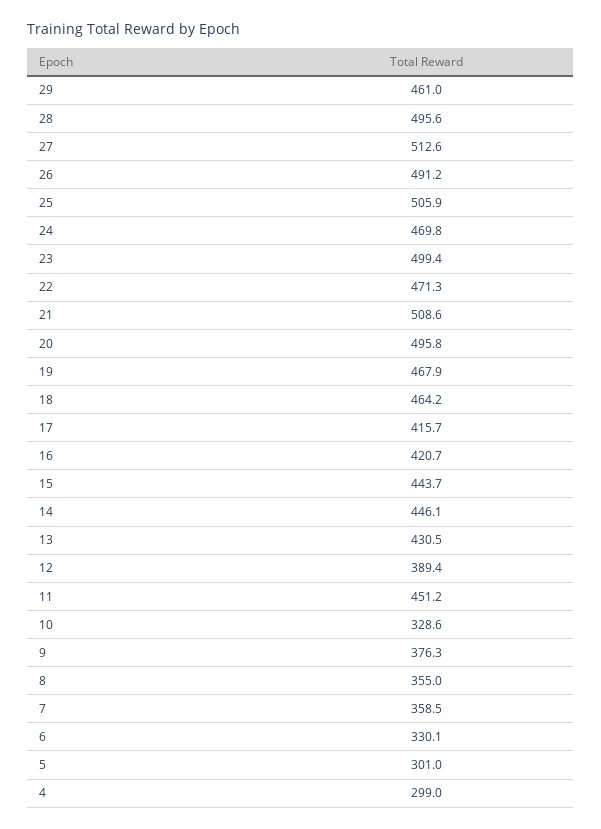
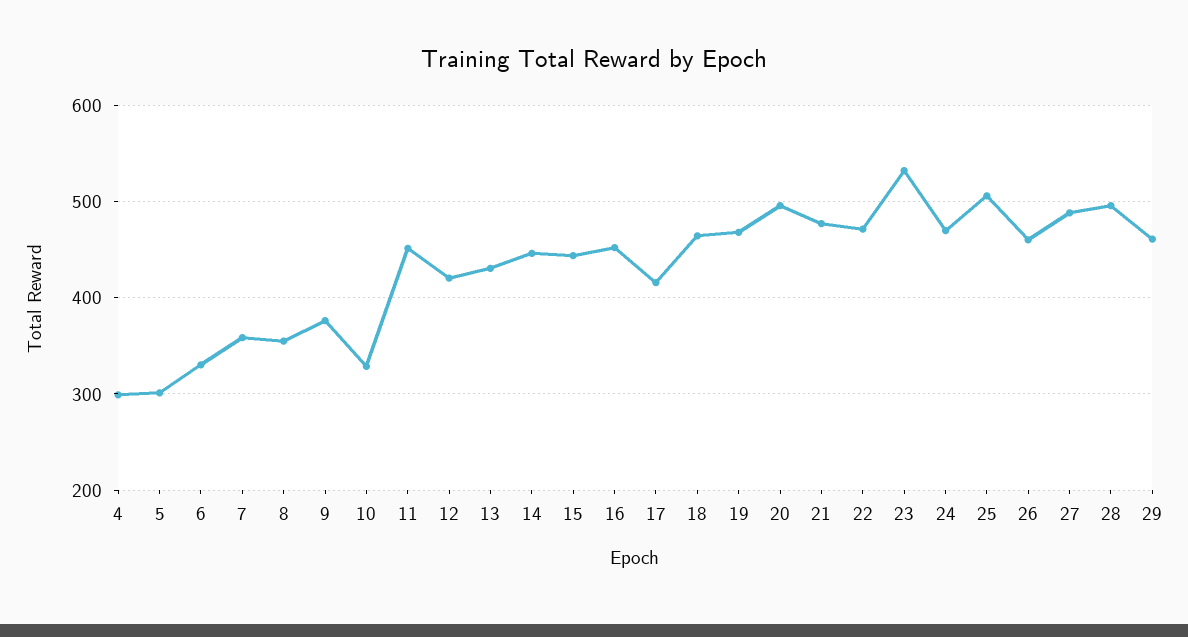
  {
    "29": 461,
    "28": 495.6,
-   "27": 512.6,
+   "27": 490,
-   "26": 491.2,
+   "26": 460,
    "25": 505.9,
    "24": 469.8,
-   "23": 499.4,
+   "23": 530,
    "22": 471.3,
-   "21": 508.6,
+   "21": 480,
    "20": 495.8,
    "19": 467.9,
    "18": 464.2,
    "17": 415.7,
-   "16": 420.7,
+   "16": 450,
    "15": 443.7,
    "14": 446.1,
    "13": 430.5,
-   "12": 389.4,
+   "12": 420,
    "11": 451.2,
    "10": 328.6,
    "9": 376.3,
    "8": 355,
    "7": 358.5,
    "6": 330.1,
    "5": 301,
    "4": 299
  }

